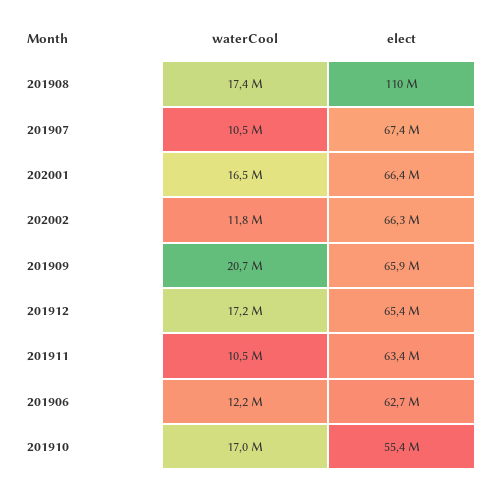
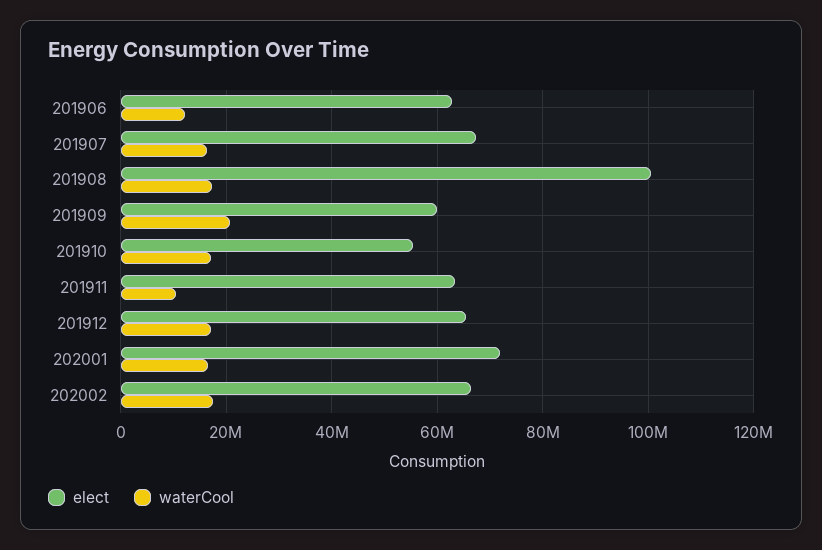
  {
    "waterCool": {
      "201908": 17400000,
-     "201907": 10500000,
+     "201907": 16000000,
      "202001": 16500000,
-     "202002": 11800000,
+     "202002": 18000000,
      "201909": 20700000,
      "201912": 17200000,
      "201911": 10500000,
      "201906": 12200000,
      "201910": 17000000
    },
    "elect": {
-     "201908": 110000000,
+     "201908": 100000000,
      "201907": 67400000,
-     "202001": 66400000,
+     "202001": 72000000,
      "202002": 66300000,
-     "201909": 65900000,
+     "201909": 60000000,
      "201912": 65400000,
      "201911": 63400000,
      "201906": 62700000,
      "201910": 55400000
    }
  }

